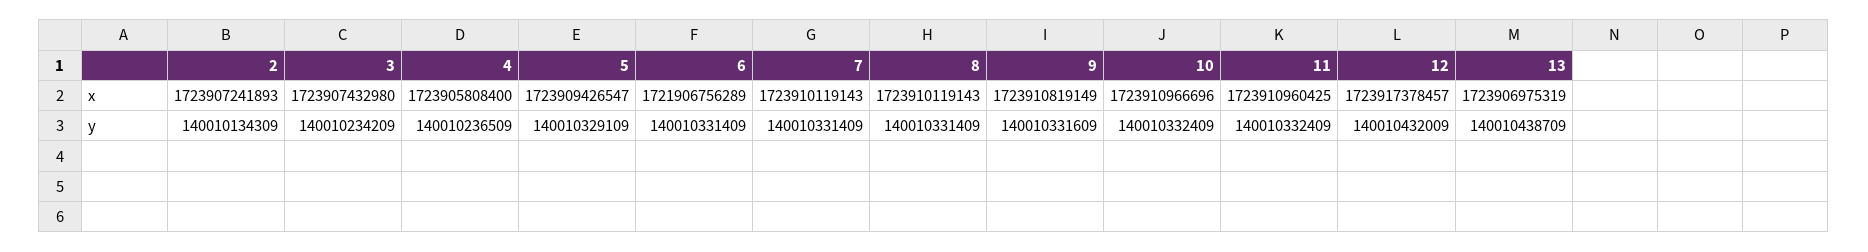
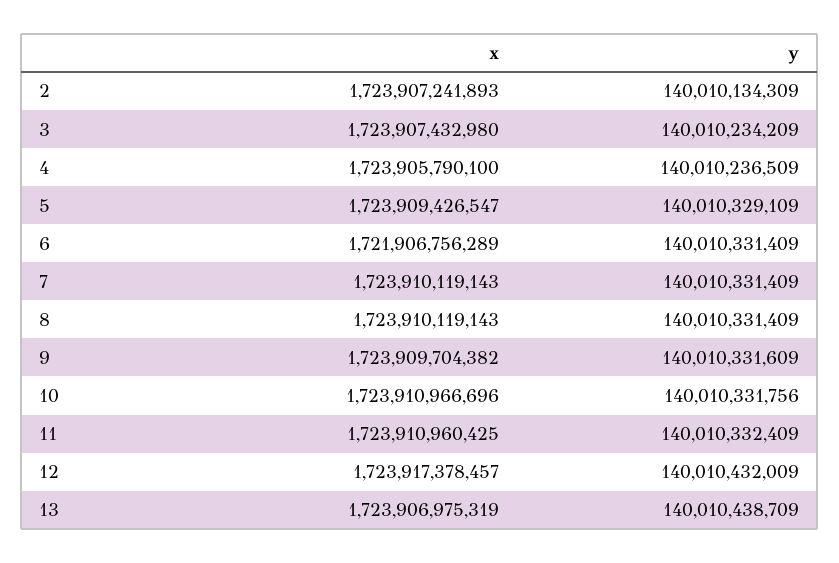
  {
    "2": {
      "x": 1723907241893,
      "y": 140010134309
    },
    "3": {
      "x": 1723907432980,
      "y": 140010234209
    },
    "4": {
-     "x": 1723905808400,
+     "x": 1723905790100,
      "y": 140010236509
    },
    "5": {
      "x": 1723909426547,
      "y": 140010329109
    },
    "6": {
      "x": 1721906756289,
      "y": 140010331409
    },
    "7": {
      "x": 1723910119143,
      "y": 140010331409
    },
    "8": {
      "x": 1723910119143,
      "y": 140010331409
    },
    "9": {
-     "x": 1723910819149,
+     "x": 1723909704382,
      "y": 140010331609
    },
    "10": {
      "x": 1723910966696,
-     "y": 140010332409
+     "y": 140010331756
    },
    "11": {
      "x": 1723910960425,
      "y": 140010332409
    },
    "12": {
      "x": 1723917378457,
      "y": 140010432009
    },
    "13": {
      "x": 1723906975319,
      "y": 140010438709
    }
  }

